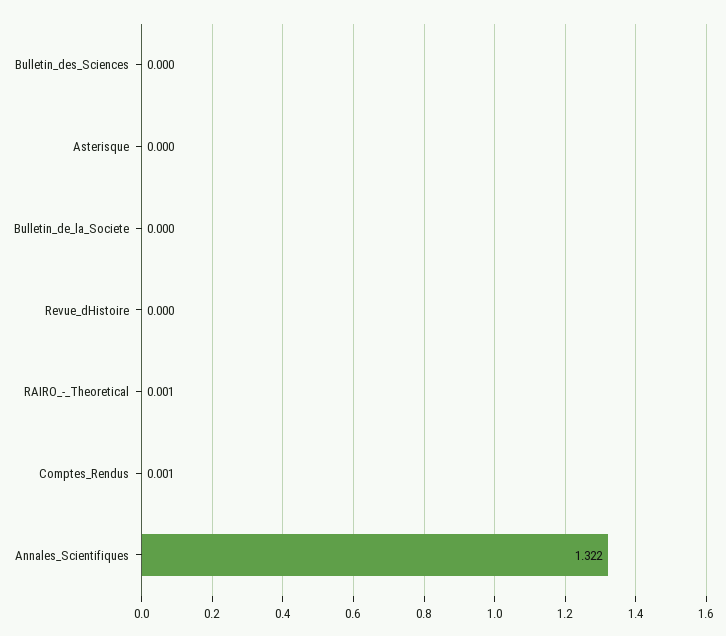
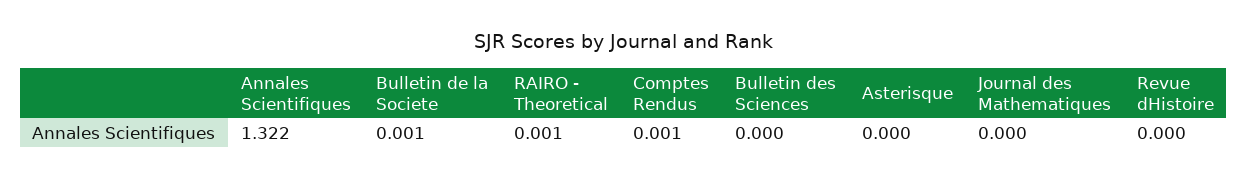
  {
    "Bulletin_des_Sciences": 0,
    "Asterisque": 0,
-   "Bulletin_de_la_Societe": 0,
+   "Bulletin_de_la_Societe": 0.001,
    "Revue_dHistoire": 0,
    "RAIRO_-_Theoretical": 0.001,
    "Comptes_Rendus": 0.001,
-   "Annales_Scientifiques": 1.322
+   "Annales_Scientifiques": 1.322,
+   "Journal des Mathematiques": 0
  }

